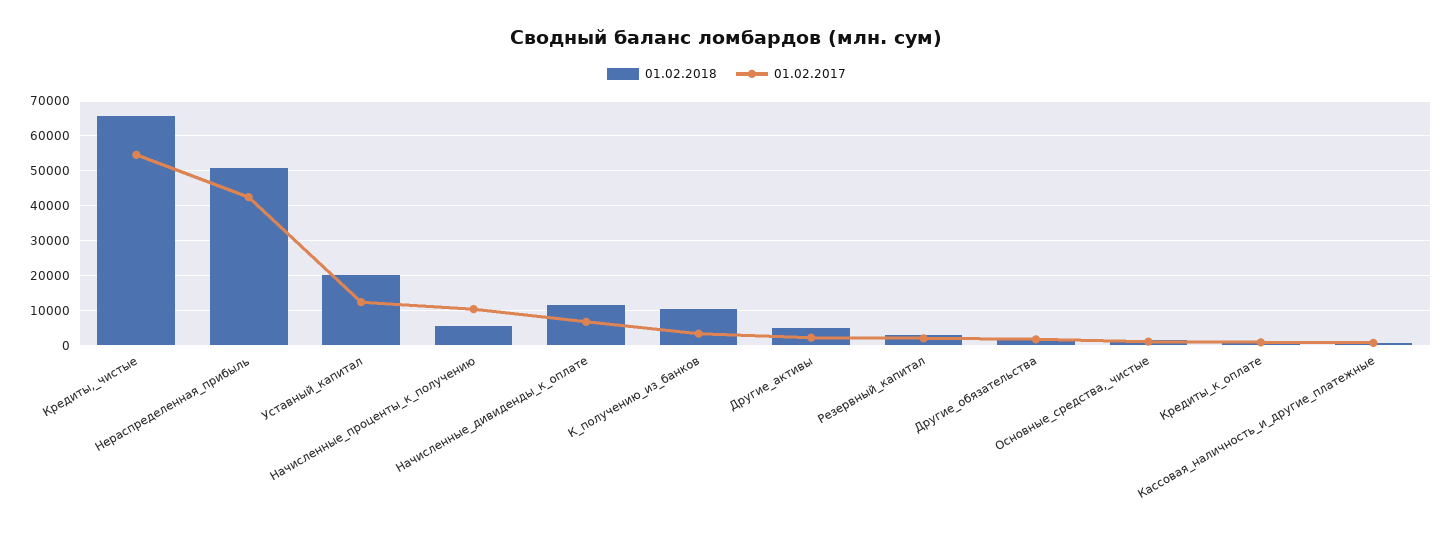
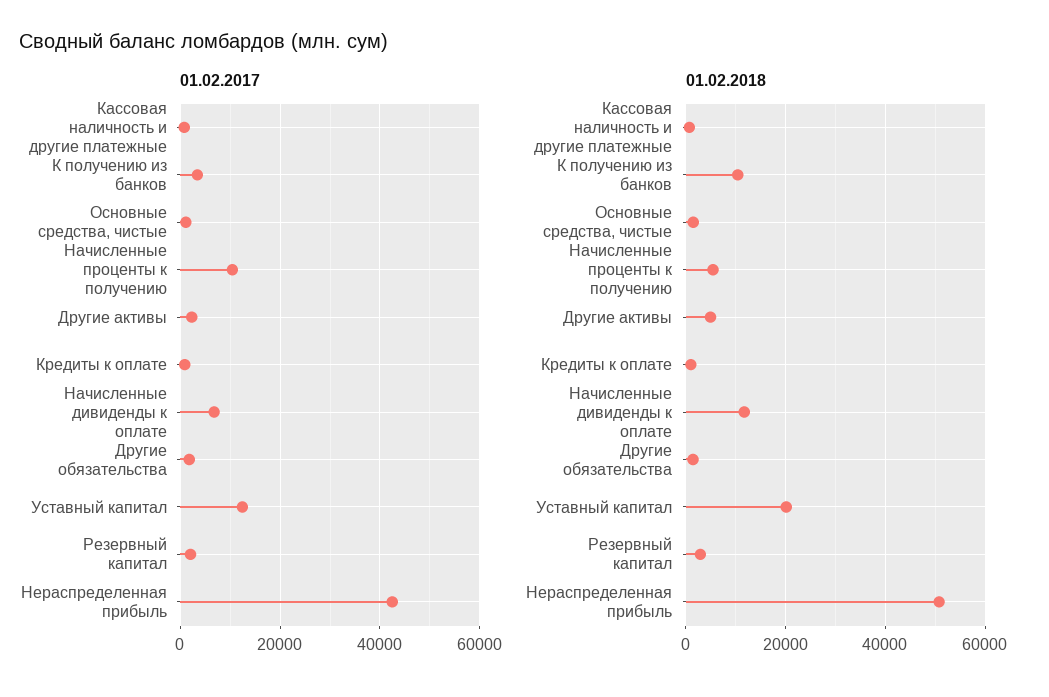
  {
    "01.02.2018": {
-     "Кредиты,_чистые": 66000,
      "Нераспределенная_прибыль": 50000,
      "Уставный_капитал": 20000,
      "Начисленные_проценты_к_получению": 6000,
      "Начисленные_дивиденды_к_оплате": 12000,
      "К_получению_из_банков": 10000,
      "Другие_активы": 4000,
      "Резервный_капитал": 2000,
      "Другие_обязательства": 2000,
      "Основные_средства,_чистые": 2000,
      "Кредиты_к_оплате": 2000,
      "Кассовая_наличность_и_другие_платежные": 0
    },
    "01.02.2017": {
-     "Кредиты,_чистые": 54000,
      "Нераспределенная_прибыль": 42000,
      "Уставный_капитал": 12000,
      "Начисленные_проценты_к_получению": 10000,
      "Начисленные_дивиденды_к_оплате": 6000,
      "К_получению_из_банков": 4000,
      "Другие_активы": 2000,
      "Резервный_капитал": 2000,
      "Другие_обязательства": 2000,
      "Основные_средства,_чистые": 2000,
      "Кредиты_к_оплате": 0,
      "Кассовая_наличность_и_другие_платежные": 0
    }
  }

